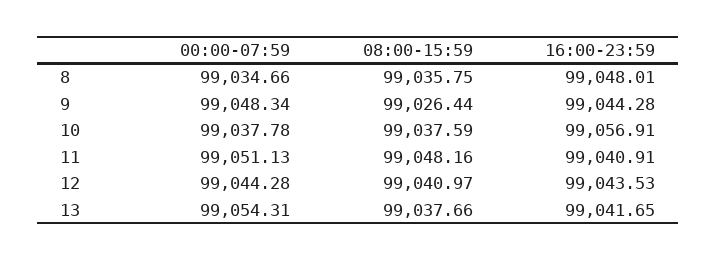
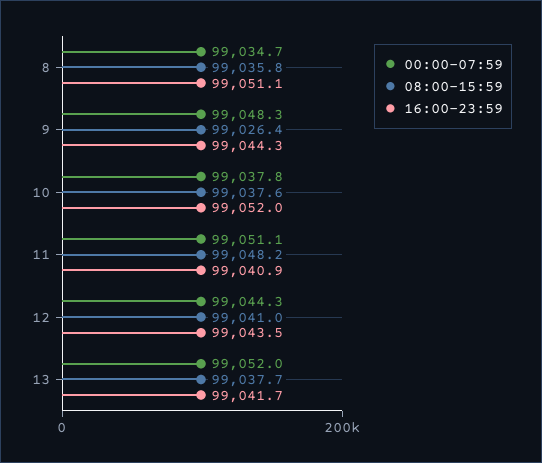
  {
    "00:00-07:59": {
      "8": 99034.66,
      "9": 99048.34,
      "10": 99037.78,
      "11": 99051.13,
      "12": 99044.28,
-     "13": 99054.31
+     "13": 99052
    },
    "08:00-15:59": {
      "8": 99035.75,
      "9": 99026.44,
      "10": 99037.59,
      "11": 99048.16,
      "12": 99040.97,
      "13": 99037.66
    },
    "16:00-23:59": {
-     "8": 99048.01,
+     "8": 99051.1,
      "9": 99044.28,
-     "10": 99056.91,
+     "10": 99052,
      "11": 99040.91,
      "12": 99043.53,
      "13": 99041.65
    }
  }

